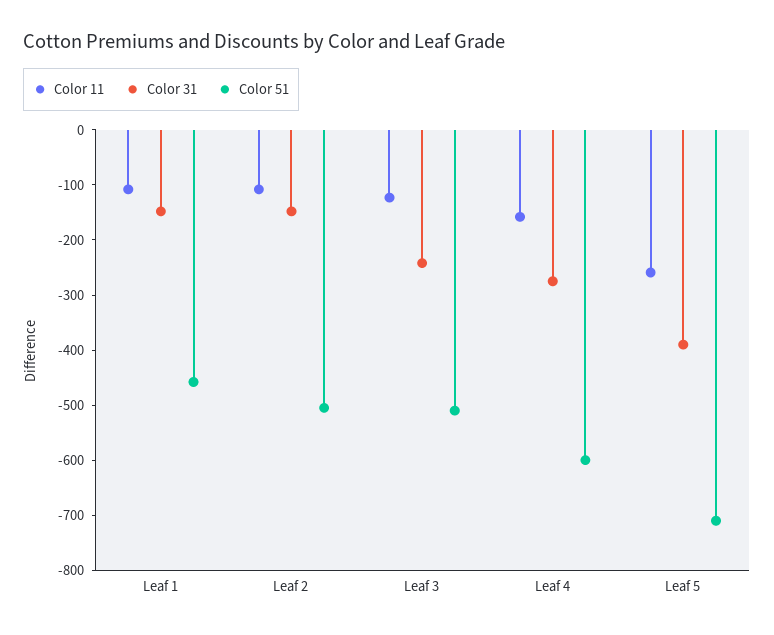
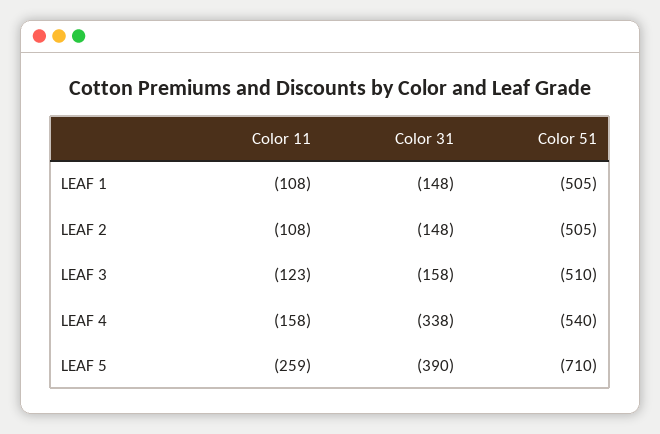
  {
    "Color 11": {
      "Leaf 1": -108,
      "Leaf 2": -108,
      "Leaf 3": -123,
      "Leaf 4": -158,
      "Leaf 5": -259
    },
    "Color 31": {
      "Leaf 1": -148,
      "Leaf 2": -148,
-     "Leaf 3": -240,
+     "Leaf 3": -158,
-     "Leaf 4": -280,
+     "Leaf 4": -338,
      "Leaf 5": -390
    },
    "Color 51": {
-     "Leaf 1": -460,
+     "Leaf 1": -505,
      "Leaf 2": -505,
      "Leaf 3": -510,
-     "Leaf 4": -600,
+     "Leaf 4": -540,
      "Leaf 5": -710
    }
  }

